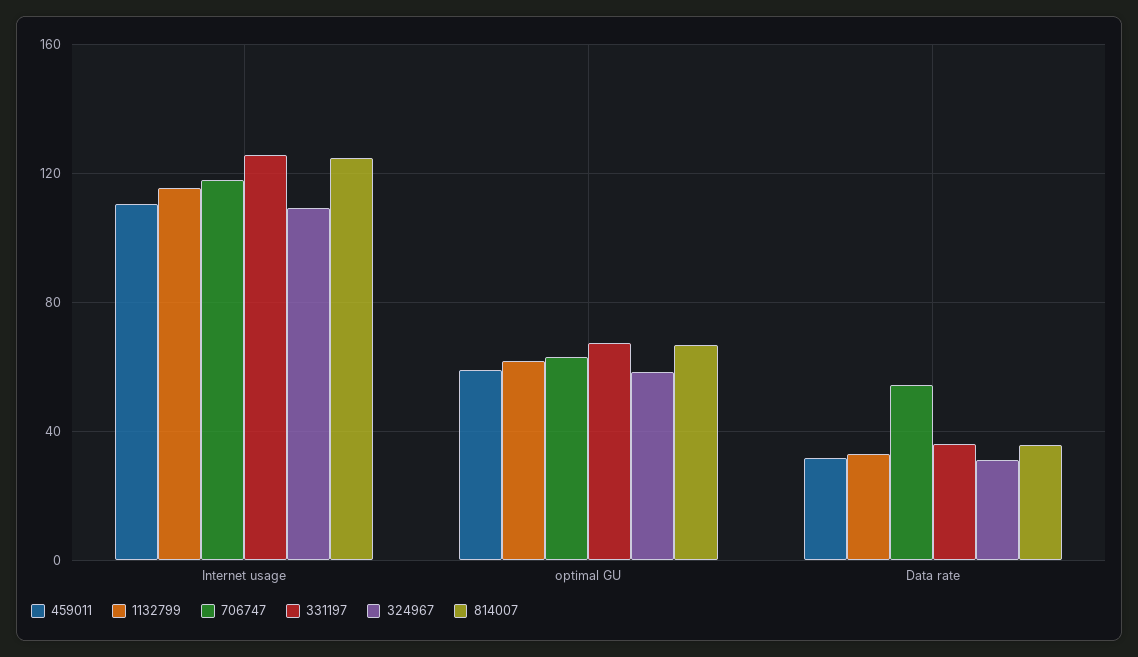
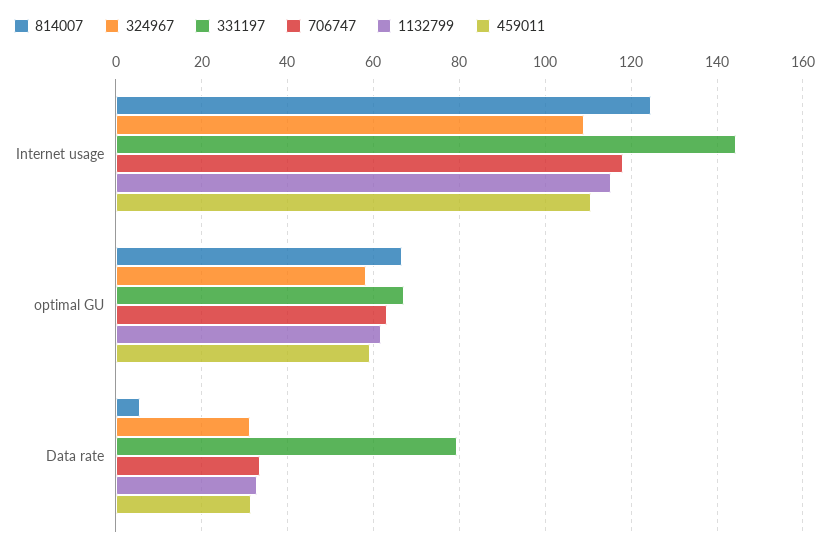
  {
    "459011": {
      "Internet usage": 110,
      "optimal GU": 60,
      "Data rate": 32
    },
    "1132799": {
      "Internet usage": 116,
      "optimal GU": 62,
      "Data rate": 34
    },
    "706747": {
      "Internet usage": 118,
      "optimal GU": 64,
-     "Data rate": 55
+     "Data rate": 34
    },
    "331197": {
-     "Internet usage": 125,
+     "Internet usage": 144,
      "optimal GU": 68,
-     "Data rate": 35
+     "Data rate": 80
    },
    "324967": {
      "Internet usage": 110,
      "optimal GU": 58,
      "Data rate": 32
    },
    "814007": {
      "Internet usage": 124,
      "optimal GU": 66,
-     "Data rate": 35
+     "Data rate": 6
    }
  }

